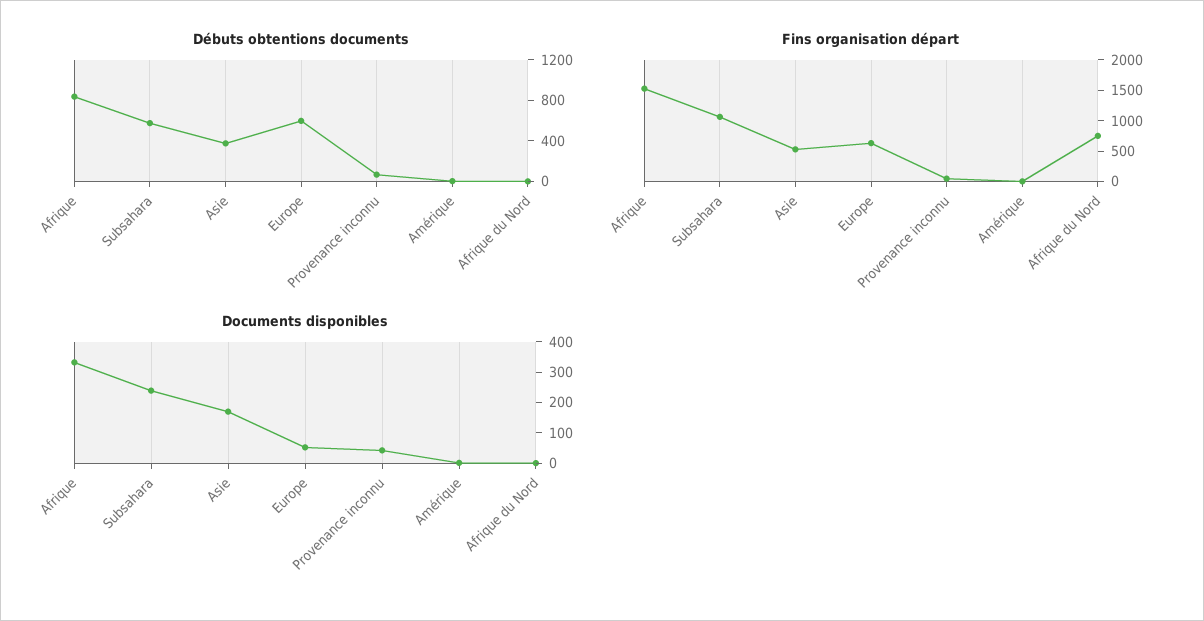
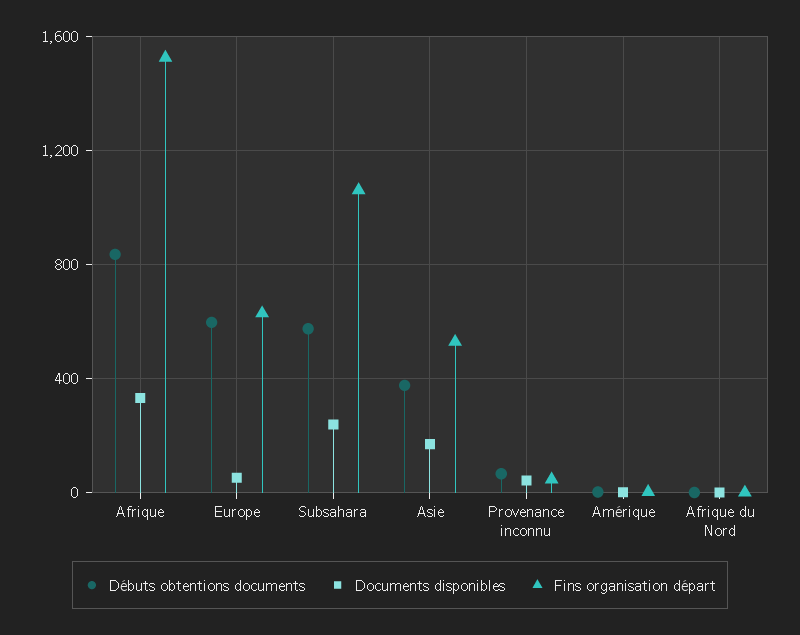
  {
    "Débuts obtentions documents": {
      "Afrique": 850,
      "Subsahara": 600,
      "Asie": 400,
      "Europe": 600,
      "Provenance inconnu": 50,
      "Amérique": 0,
      "Afrique du Nord": 0
    },
    "Fins organisation départ": {
      "Afrique": 1550,
      "Subsahara": 1050,
      "Asie": 550,
      "Europe": 650,
      "Provenance inconnu": 50,
      "Amérique": 0,
-     "Afrique du Nord": 750
+     "Afrique du Nord": 0
    },
    "Documents disponibles": {
      "Afrique": 350,
      "Subsahara": 250,
      "Asie": 150,
      "Europe": 50,
      "Provenance inconnu": 50,
      "Amérique": 0,
      "Afrique du Nord": 0
    }
  }

